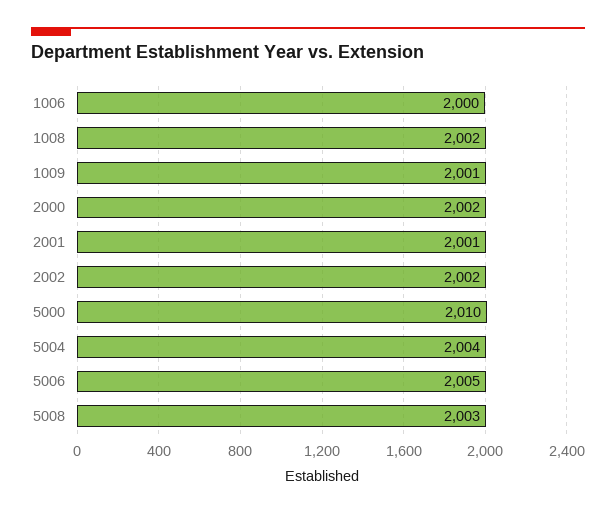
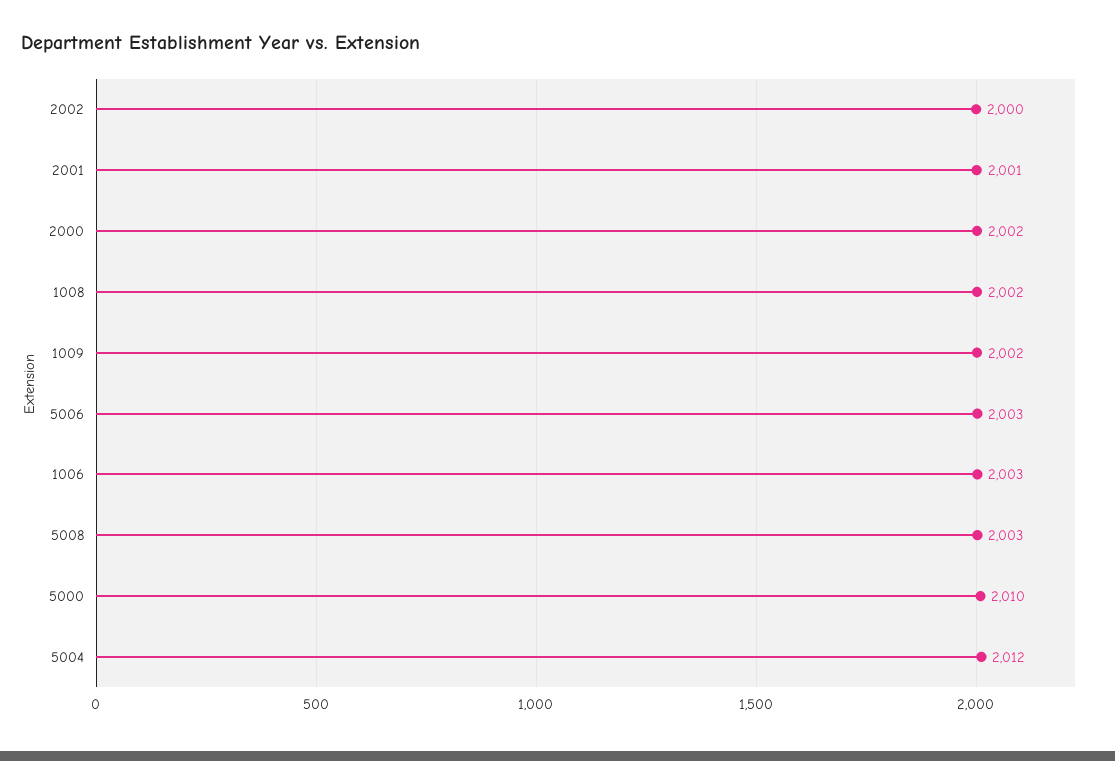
  {
-   "1006": 2000,
+   "1006": 2003,
    "1008": 2002,
-   "1009": 2001,
+   "1009": 2002,
    "2000": 2002,
    "2001": 2001,
-   "2002": 2002,
+   "2002": 2000,
    "5000": 2010,
-   "5004": 2004,
+   "5004": 2012,
-   "5006": 2005,
+   "5006": 2003,
    "5008": 2003
  }

